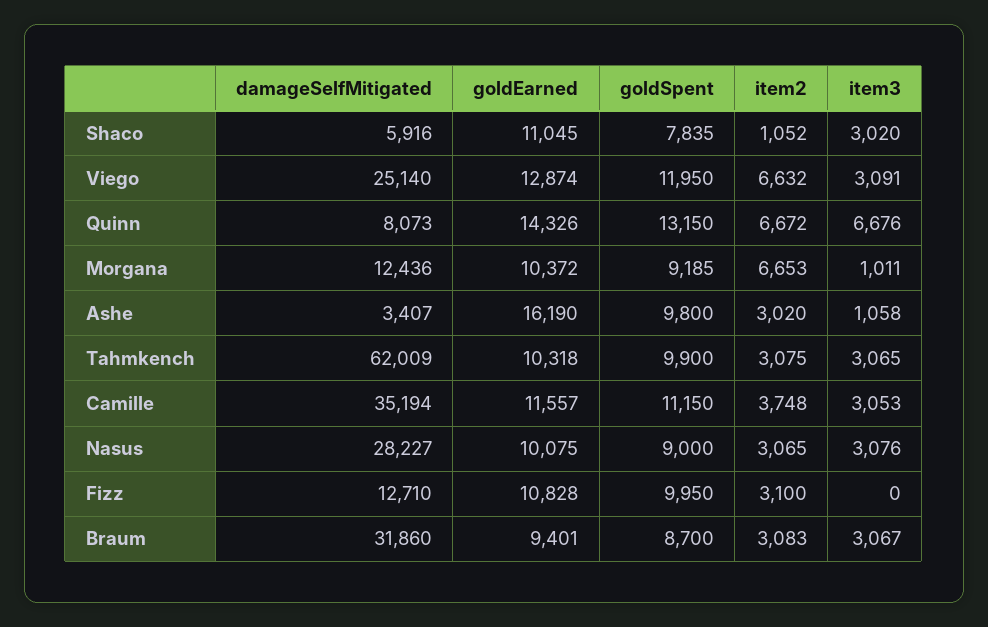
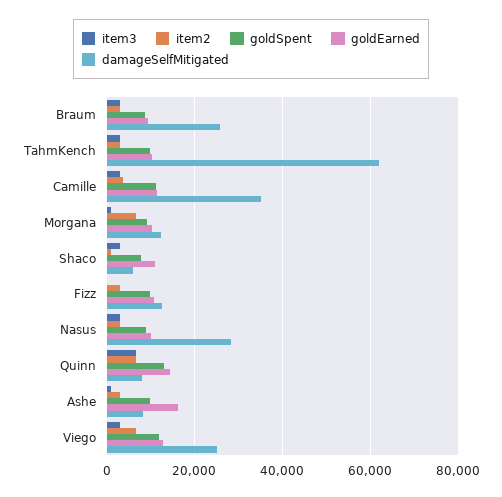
  {
    "damageSelfMitigated": {
      "Shaco": 5916,
      "Viego": 25140,
      "Quinn": 8073,
      "Morgana": 12436,
-     "Ashe": 3407,
+     "Ashe": 8000,
      "Tahmkench": 62009,
      "Camille": 35194,
      "Nasus": 28227,
      "Fizz": 12710,
-     "Braum": 31860
+     "Braum": 26000
    },
    "goldEarned": {
      "Shaco": 11045,
      "Viego": 12874,
      "Quinn": 14326,
      "Morgana": 10372,
      "Ashe": 16190,
      "Tahmkench": 10318,
      "Camille": 11557,
      "Nasus": 10075,
      "Fizz": 10828,
      "Braum": 9401
    },
    "goldSpent": {
      "Shaco": 7835,
      "Viego": 11950,
      "Quinn": 13150,
      "Morgana": 9185,
      "Ashe": 9800,
      "Tahmkench": 9900,
      "Camille": 11150,
      "Nasus": 9000,
      "Fizz": 9950,
      "Braum": 8700
    },
    "item2": {
      "Shaco": 1052,
      "Viego": 6632,
      "Quinn": 6672,
      "Morgana": 6653,
      "Ashe": 3020,
      "Tahmkench": 3075,
      "Camille": 3748,
      "Nasus": 3065,
      "Fizz": 3100,
      "Braum": 3083
    },
    "item3": {
      "Shaco": 3020,
      "Viego": 3091,
      "Quinn": 6676,
      "Morgana": 1011,
      "Ashe": 1058,
      "Tahmkench": 3065,
      "Camille": 3053,
      "Nasus": 3076,
      "Fizz": 0,
      "Braum": 3067
    }
  }

